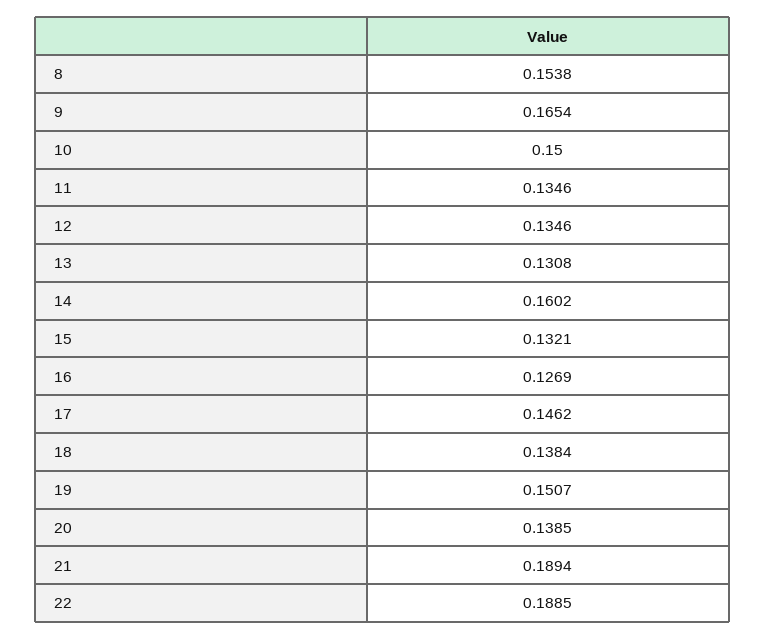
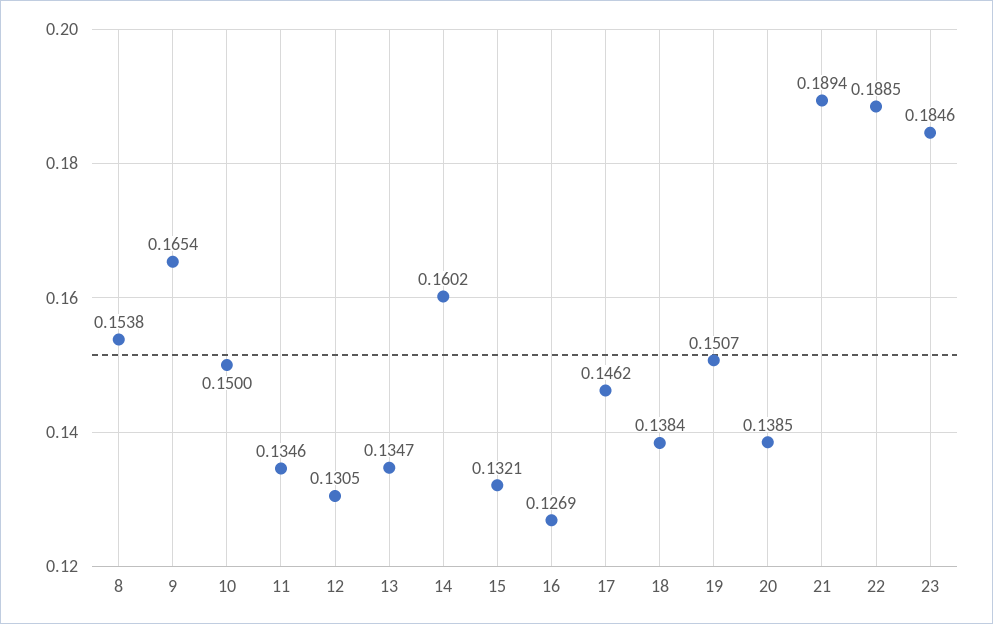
  {
    "8": 0.1538,
    "9": 0.1654,
    "10": 0.15,
    "11": 0.1346,
-   "12": 0.1346,
+   "12": 0.1305,
-   "13": 0.1308,
+   "13": 0.1347,
    "14": 0.1602,
    "15": 0.1321,
    "16": 0.1269,
    "17": 0.1462,
    "18": 0.1384,
    "19": 0.1507,
    "20": 0.1385,
    "21": 0.1894,
-   "22": 0.1885
+   "22": 0.1885,
+   "23": 0.1846
  }

